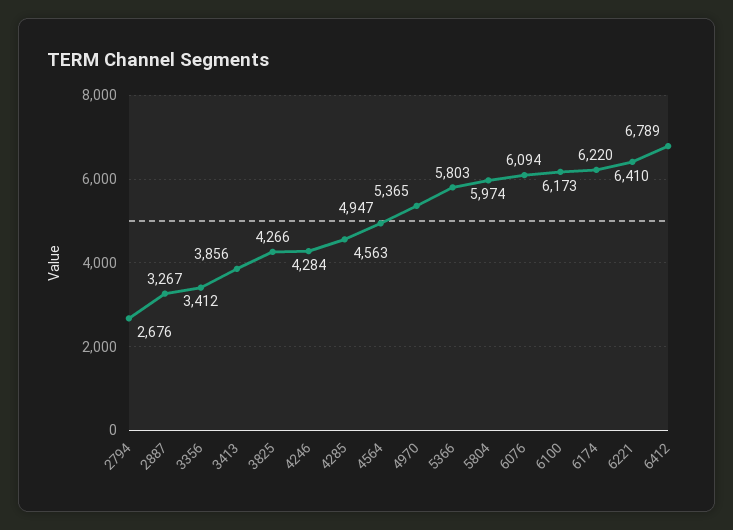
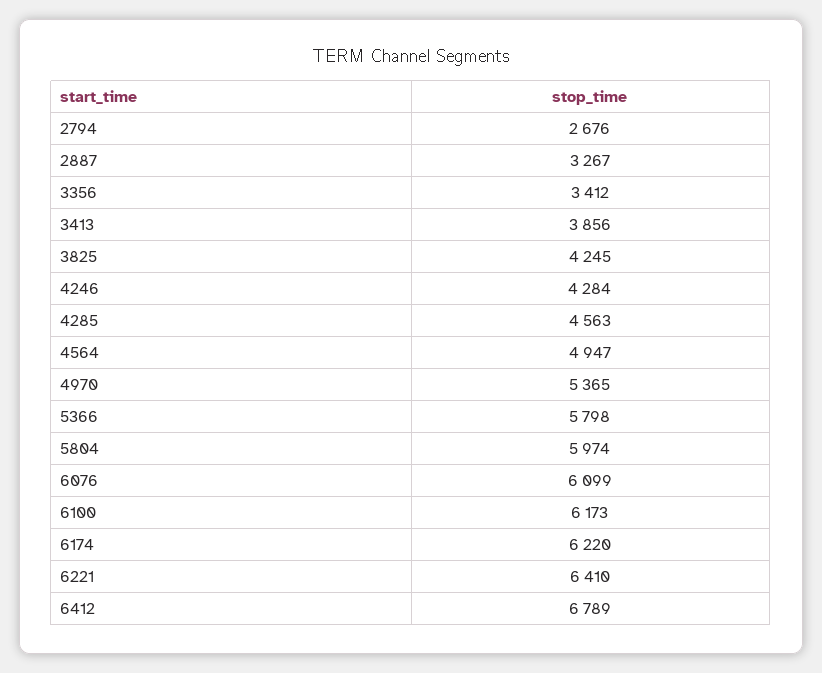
  {
    "2794": 2676,
    "2887": 3267,
    "3356": 3412,
    "3413": 3856,
-   "3825": 4266,
+   "3825": 4245,
    "4246": 4284,
    "4285": 4563,
    "4564": 4947,
    "4970": 5365,
-   "5366": 5803,
+   "5366": 5798,
    "5804": 5974,
-   "6076": 6094,
+   "6076": 6099,
    "6100": 6173,
    "6174": 6220,
    "6221": 6410,
    "6412": 6789
  }

